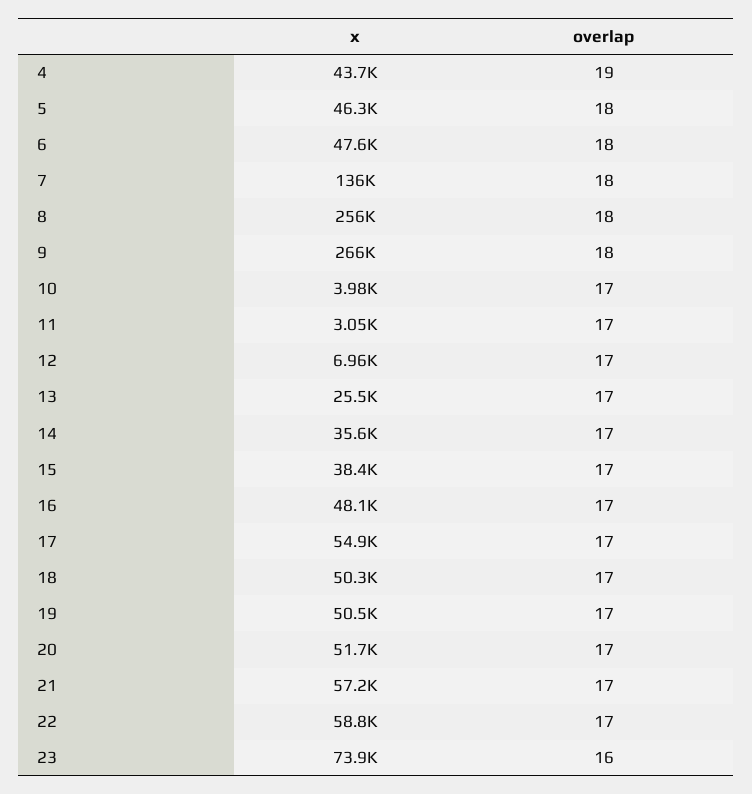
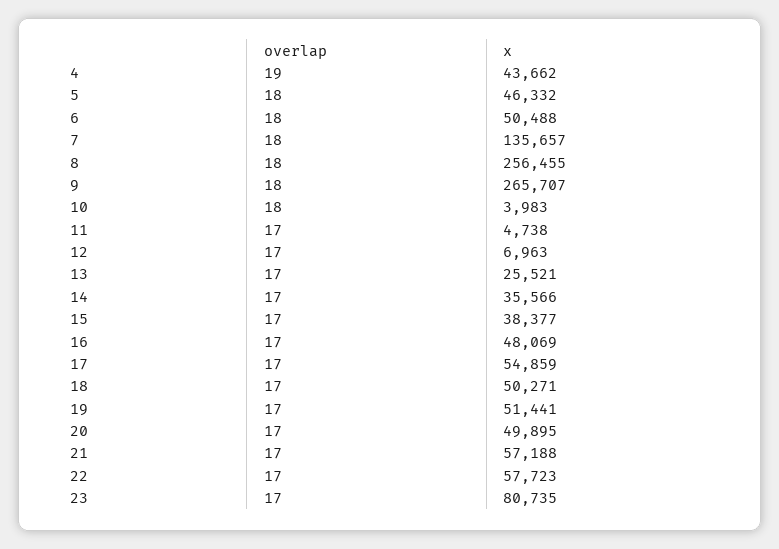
  {
    "x": {
      "4": 43662,
      "5": 46332,
-     "6": 47600,
+     "6": 50488,
      "7": 135657,
      "8": 256455,
      "9": 265707,
      "10": 3983,
-     "11": 3050,
+     "11": 4738,
      "12": 6963,
      "13": 25521,
      "14": 35566,
      "15": 38377,
      "16": 48069,
      "17": 54859,
      "18": 50271,
-     "19": 50500,
+     "19": 51441,
-     "20": 51700,
+     "20": 49895,
      "21": 57188,
-     "22": 58800,
+     "22": 57723,
-     "23": 73900
+     "23": 80735
    },
    "overlap": {
      "4": 19,
      "5": 18,
      "6": 18,
      "7": 18,
      "8": 18,
      "9": 18,
-     "10": 17,
+     "10": 18,
      "11": 17,
      "12": 17,
      "13": 17,
      "14": 17,
      "15": 17,
      "16": 17,
      "17": 17,
      "18": 17,
      "19": 17,
      "20": 17,
      "21": 17,
      "22": 17,
-     "23": 16
+     "23": 17
    }
  }

